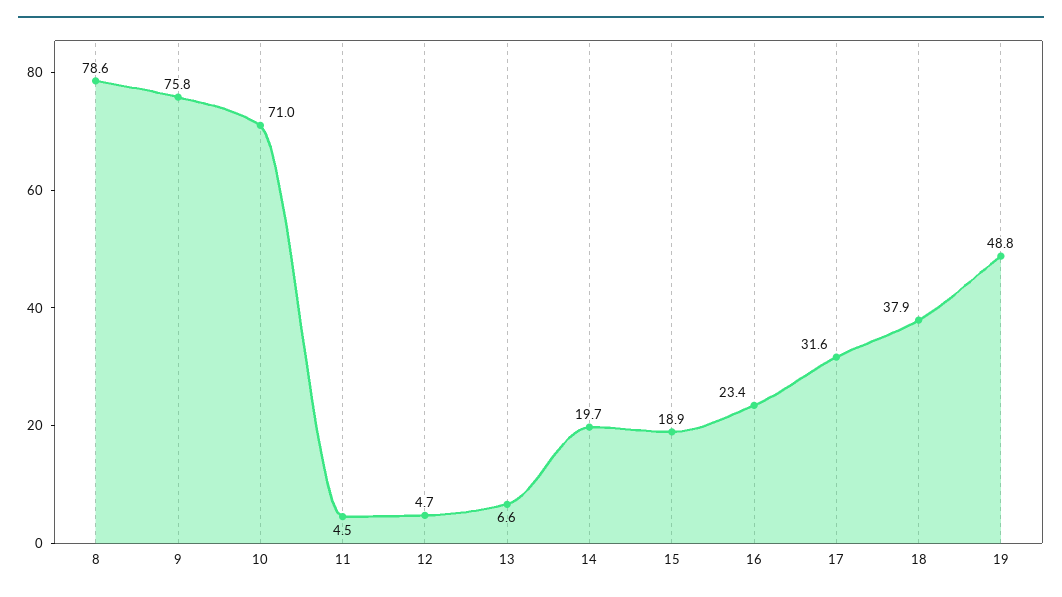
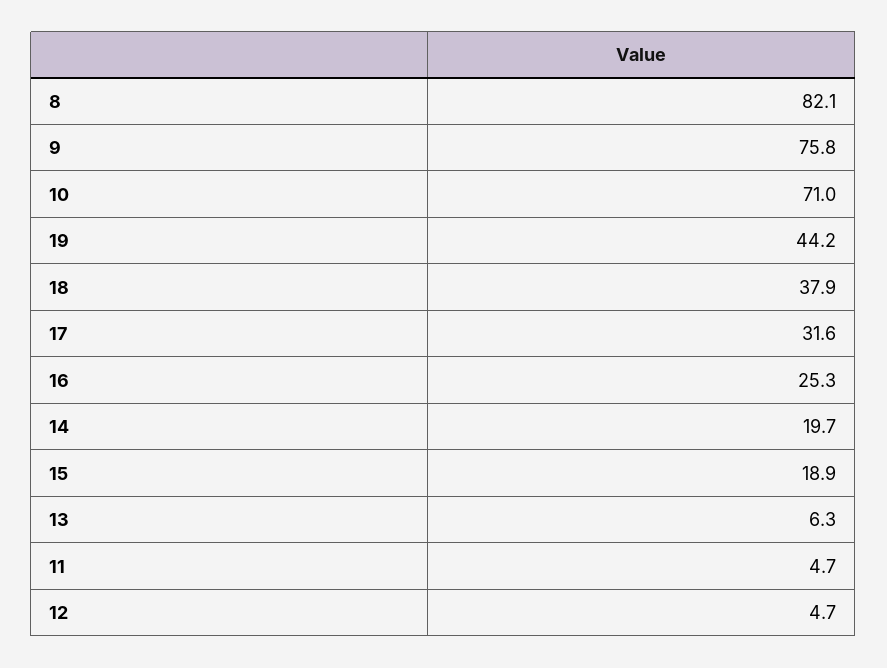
  {
-   "8": 78.6,
+   "8": 82.1,
    "9": 75.8,
    "10": 71,
-   "11": 4.5,
+   "11": 4.7,
    "12": 4.7,
-   "13": 6.6,
+   "13": 6.3,
    "14": 19.7,
    "15": 18.9,
-   "16": 23.4,
+   "16": 25.3,
    "17": 31.6,
    "18": 37.9,
-   "19": 48.8
+   "19": 44.2
  }

